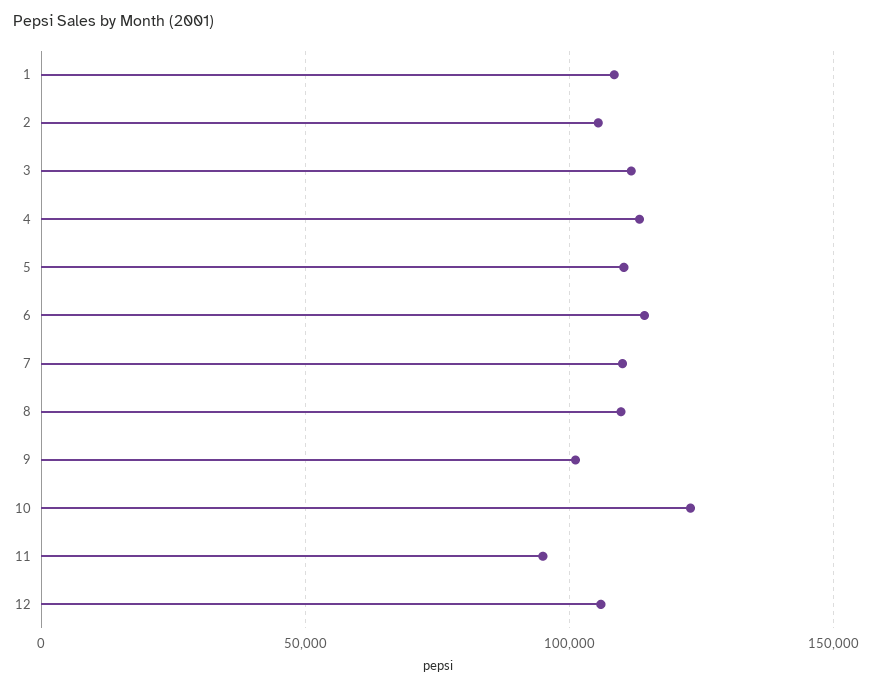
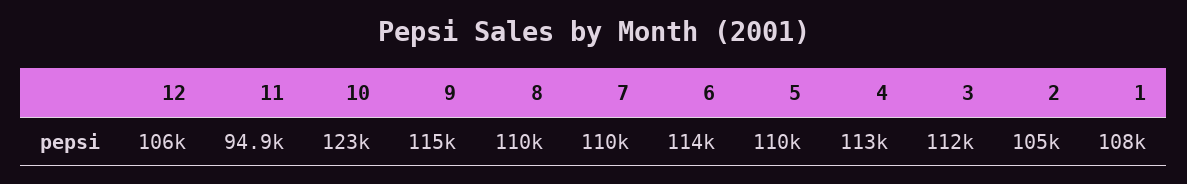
  {
    "1": 108000,
    "2": 105000,
    "3": 112000,
    "4": 113000,
    "5": 110000,
    "6": 114000,
    "7": 110000,
    "8": 110000,
-   "9": 100000,
+   "9": 115000,
    "10": 123000,
    "11": 94900,
    "12": 106000
  }

